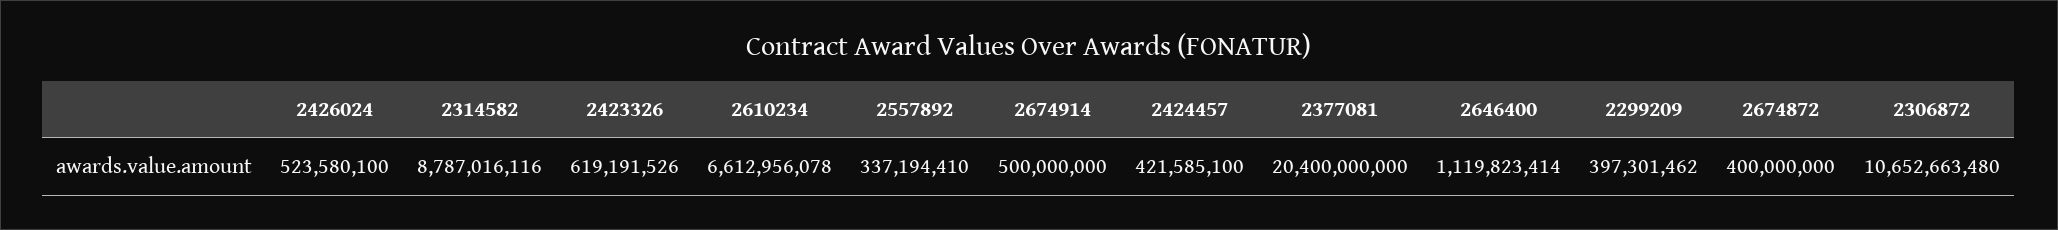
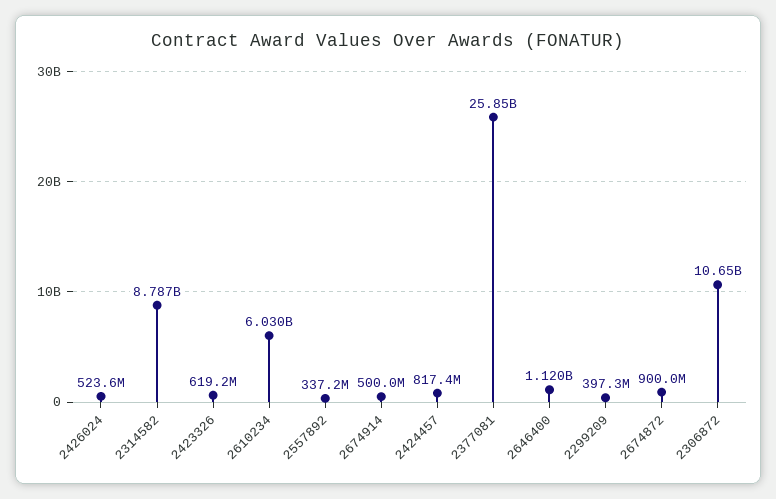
  {
    "2426024": 523580100,
    "2314582": 8787016116,
    "2423326": 619191526,
-   "2610234": 6612956078,
+   "2610234": 6030000000,
    "2557892": 337194410,
    "2674914": 500000000,
-   "2424457": 421585100,
+   "2424457": 817400000,
-   "2377081": 20400000000,
+   "2377081": 25850000000,
    "2646400": 1119823414,
    "2299209": 397301462,
-   "2674872": 400000000,
+   "2674872": 900000000,
    "2306872": 10652663480
  }

